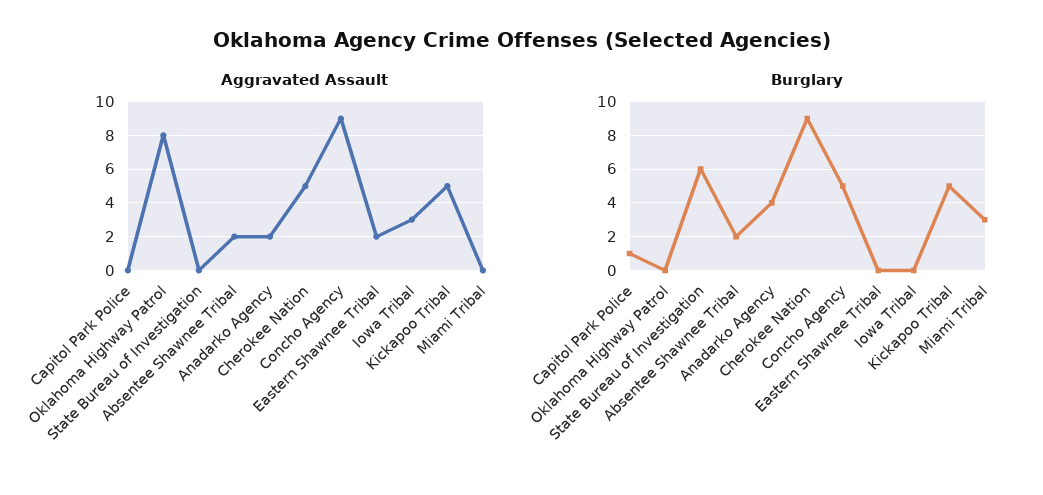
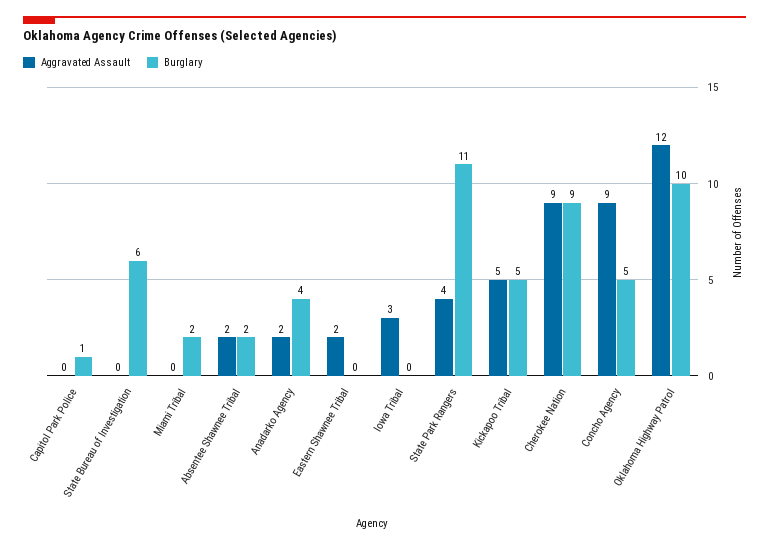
  {
    "Aggravated Assault": {
      "Capitol Park Police": 0,
-     "Oklahoma Highway Patrol": 8,
+     "Oklahoma Highway Patrol": 12,
      "State Bureau of Investigation": 0,
      "Absentee Shawnee Tribal": 2,
      "Anadarko Agency": 2,
-     "Cherokee Nation": 5,
+     "Cherokee Nation": 9,
      "Concho Agency": 9,
      "Eastern Shawnee Tribal": 2,
      "Iowa Tribal": 3,
      "Kickapoo Tribal": 5,
-     "Miami Tribal": 0
+     "Miami Tribal": 0,
+     "State Park Rangers": 4
    },
    "Burglary": {
      "Capitol Park Police": 1,
-     "Oklahoma Highway Patrol": 0,
+     "Oklahoma Highway Patrol": 10,
      "State Bureau of Investigation": 6,
      "Absentee Shawnee Tribal": 2,
      "Anadarko Agency": 4,
      "Cherokee Nation": 9,
      "Concho Agency": 5,
      "Eastern Shawnee Tribal": 0,
      "Iowa Tribal": 0,
      "Kickapoo Tribal": 5,
-     "Miami Tribal": 3
+     "Miami Tribal": 2,
+     "State Park Rangers": 11
    }
  }

